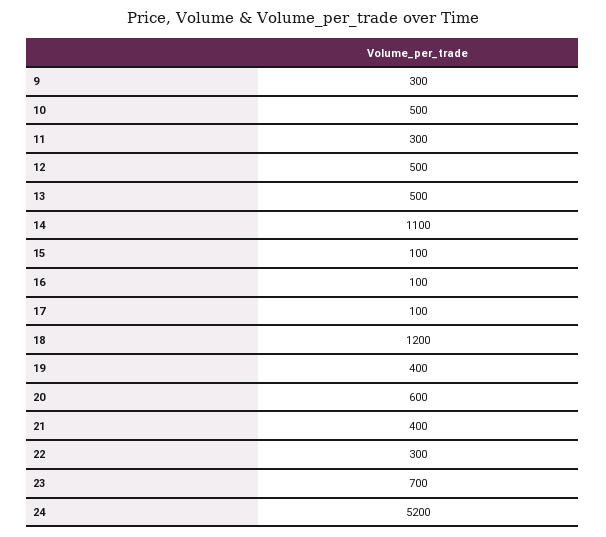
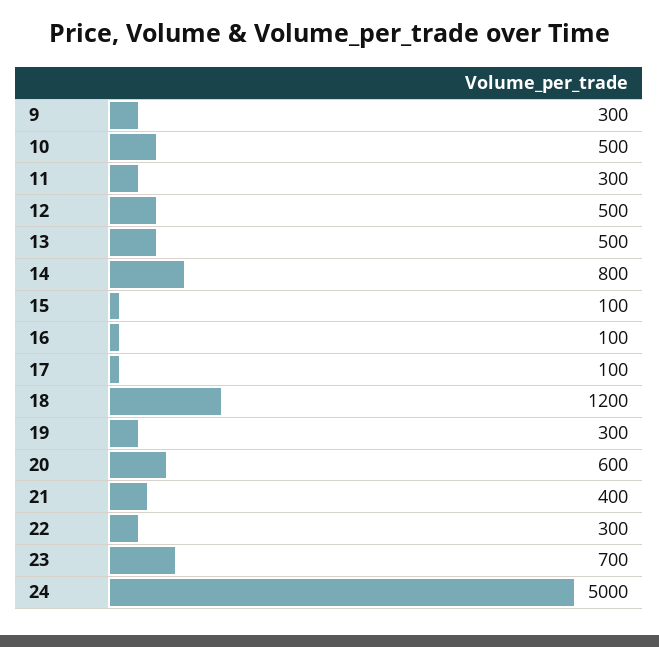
  {
    "9": 300,
    "10": 500,
    "11": 300,
    "12": 500,
    "13": 500,
-   "14": 1100,
+   "14": 800,
    "15": 100,
    "16": 100,
    "17": 100,
    "18": 1200,
-   "19": 400,
+   "19": 300,
    "20": 600,
    "21": 400,
    "22": 300,
    "23": 700,
-   "24": 5200
+   "24": 5000
  }

